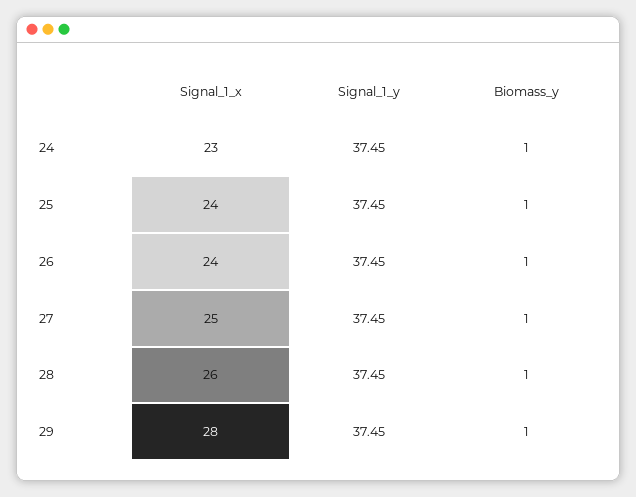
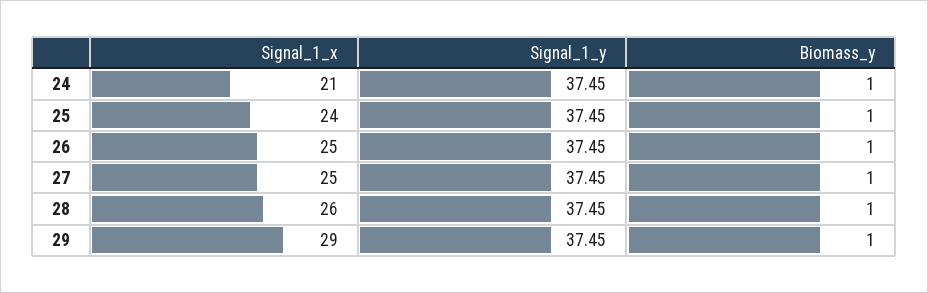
  {
    "Signal_1_x": {
-     "24": 23,
+     "24": 21,
      "25": 24,
-     "26": 24,
+     "26": 25,
      "27": 25,
      "28": 26,
-     "29": 28
+     "29": 29
    },
    "Signal_1_y": {
      "24": 37.45,
      "25": 37.45,
      "26": 37.45,
      "27": 37.45,
      "28": 37.45,
      "29": 37.45
    },
    "Biomass_y": {
      "24": 1,
      "25": 1,
      "26": 1,
      "27": 1,
      "28": 1,
      "29": 1
    }
  }

